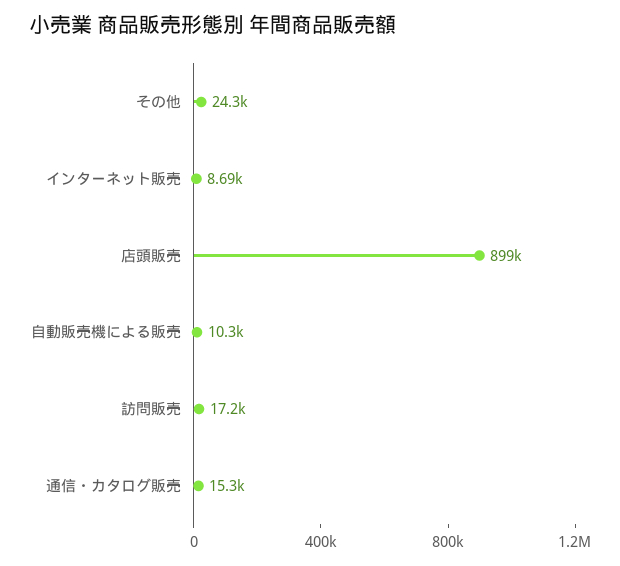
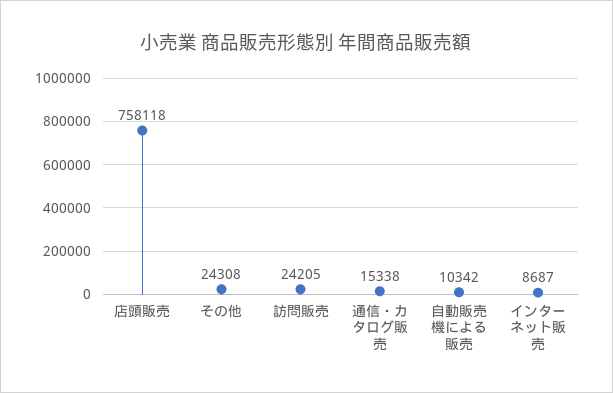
  {
    "その他": 24308,
    "インターネット販売": 8687,
-   "店頭販売": 899000,
+   "店頭販売": 758118,
    "自動販売機による販売": 10342,
-   "訪問販売": 17200,
+   "訪問販売": 24205,
    "通信・カタログ販売": 15338
  }

